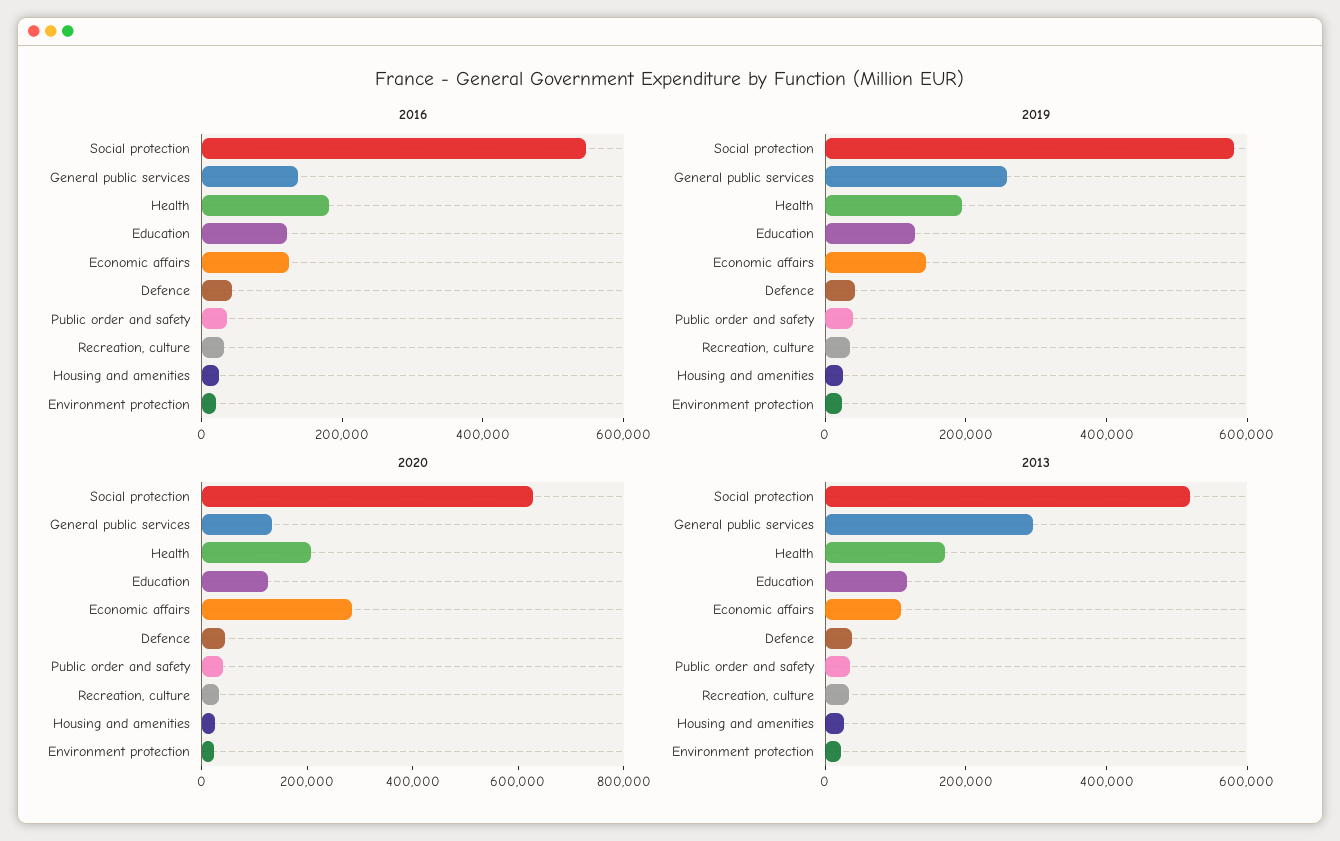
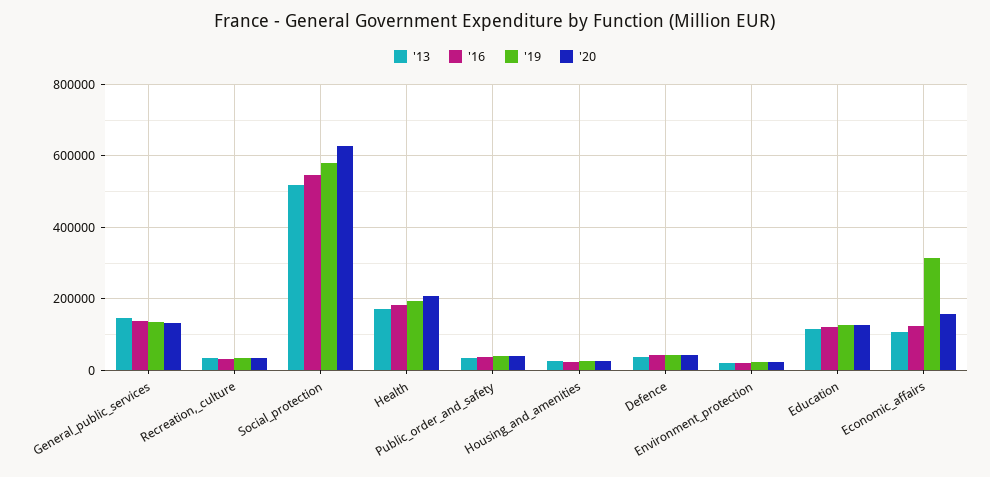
  {
    "2016": {
      "Social protection": 540000,
      "General public services": 140000,
      "Health": 180000,
      "Education": 120000,
      "Economic affairs": 120000,
      "Defence": 40000,
      "Public order and safety": 40000,
      "Recreation, culture": 40000,
      "Housing and amenities": 20000,
      "Environment protection": 20000
    },
    "2019": {
      "Social protection": 580000,
-     "General public services": 250000,
+     "General public services": 140000,
      "Health": 200000,
      "Education": 120000,
-     "Economic affairs": 150000,
+     "Economic affairs": 320000,
      "Defence": 40000,
      "Public order and safety": 40000,
      "Recreation, culture": 40000,
      "Housing and amenities": 20000,
      "Environment protection": 20000
    },
    "2020": {
      "Social protection": 620000,
      "General public services": 140000,
      "Health": 200000,
      "Education": 120000,
-     "Economic affairs": 300000,
+     "Economic affairs": 160000,
      "Defence": 40000,
      "Public order and safety": 40000,
      "Recreation, culture": 40000,
      "Housing and amenities": 20000,
      "Environment protection": 20000
    },
    "2013": {
      "Social protection": 520000,
-     "General public services": 300000,
+     "General public services": 140000,
      "Health": 180000,
      "Education": 120000,
      "Economic affairs": 100000,
      "Defence": 40000,
      "Public order and safety": 40000,
      "Recreation, culture": 40000,
      "Housing and amenities": 20000,
      "Environment protection": 20000
    }
  }

